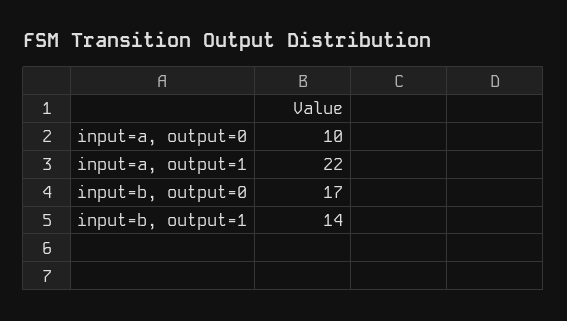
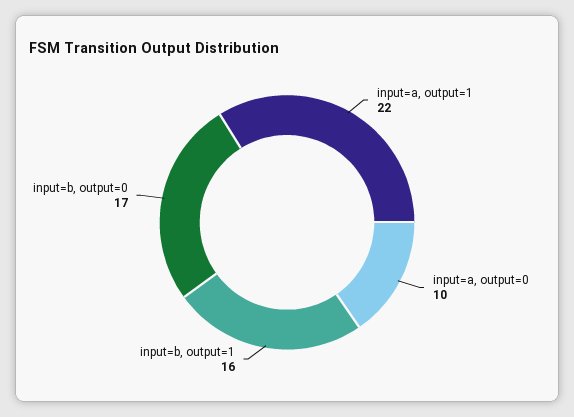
  {
    "input=a, output=0": 10,
    "input=a, output=1": 22,
    "input=b, output=0": 17,
-   "input=b, output=1": 14
+   "input=b, output=1": 16
  }

